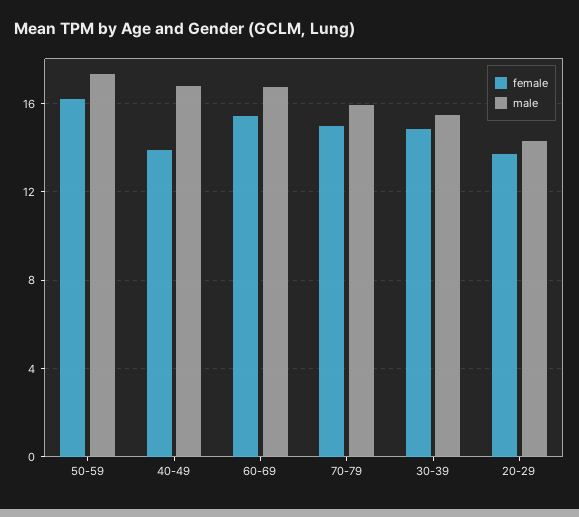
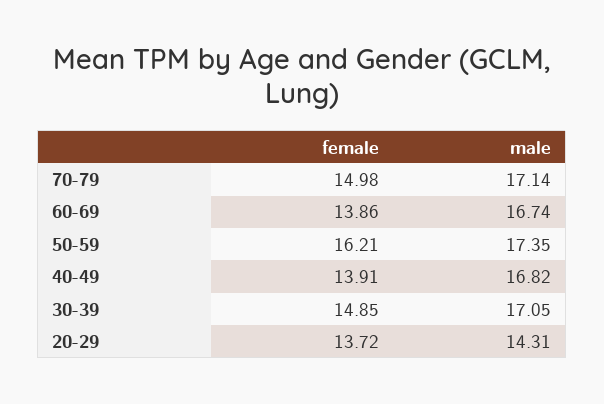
  {
    "female": {
      "50-59": 16.21,
      "40-49": 13.91,
-     "60-69": 15.5,
+     "60-69": 13.86,
      "70-79": 14.98,
      "30-39": 14.85,
      "20-29": 13.72
    },
    "male": {
      "50-59": 17.35,
      "40-49": 16.82,
      "60-69": 16.74,
-     "70-79": 16,
+     "70-79": 17.14,
-     "30-39": 15.5,
+     "30-39": 17.05,
      "20-29": 14.31
    }
  }

